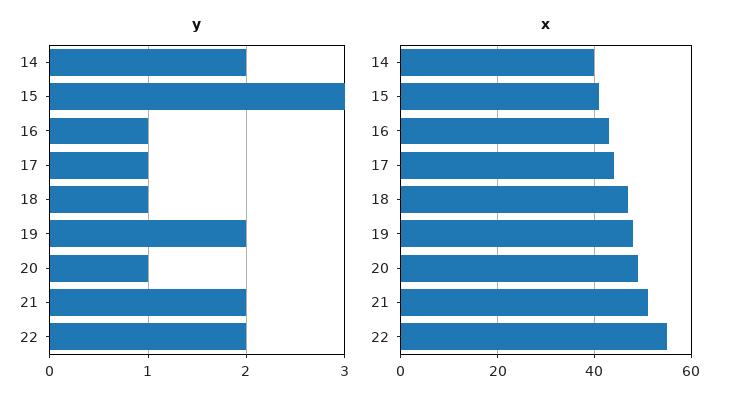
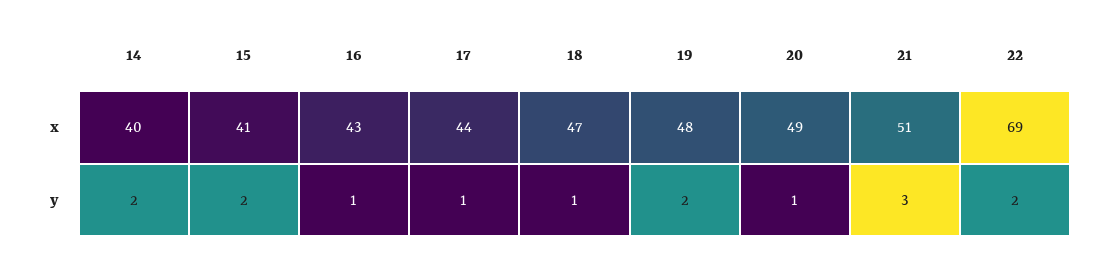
  {
    "y": {
      "14": 2,
-     "15": 3,
+     "15": 2,
      "16": 1,
      "17": 1,
      "18": 1,
      "19": 2,
      "20": 1,
-     "21": 2,
+     "21": 3,
      "22": 2
    },
    "x": {
      "14": 40,
      "15": 41,
      "16": 43,
      "17": 44,
      "18": 47,
      "19": 48,
      "20": 49,
      "21": 51,
-     "22": 55
+     "22": 69
    }
  }

